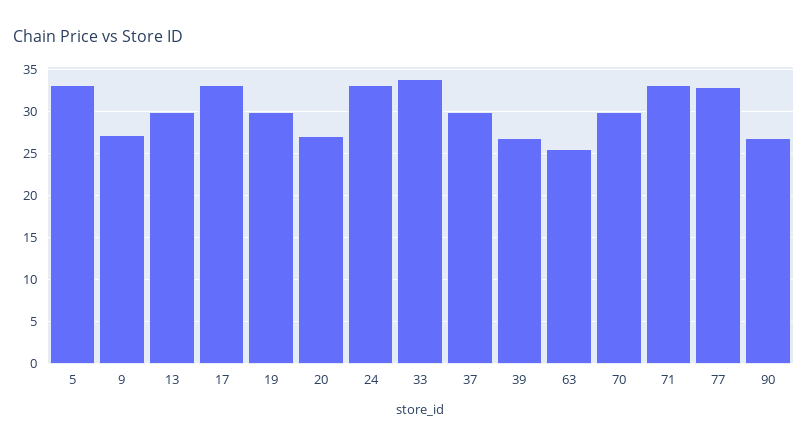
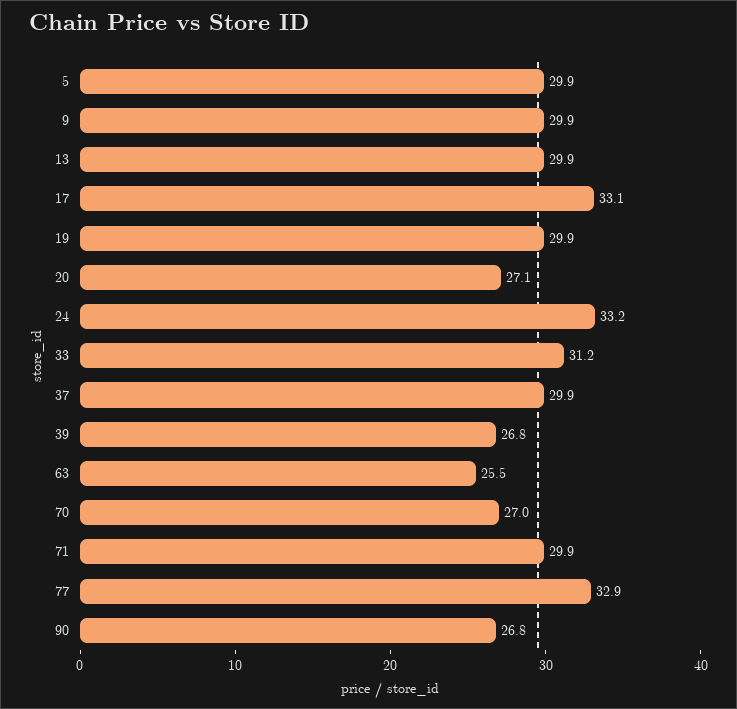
  {
-   "5": 33,
+   "5": 29.9,
-   "9": 27,
+   "9": 29.9,
    "13": 29.9,
    "17": 33.1,
    "19": 29.9,
    "20": 27.1,
    "24": 33.2,
-   "33": 34,
+   "33": 31.2,
    "37": 29.9,
    "39": 26.8,
    "63": 25.5,
-   "70": 30,
+   "70": 27,
-   "71": 33,
+   "71": 29.9,
    "77": 32.9,
    "90": 26.8
  }

